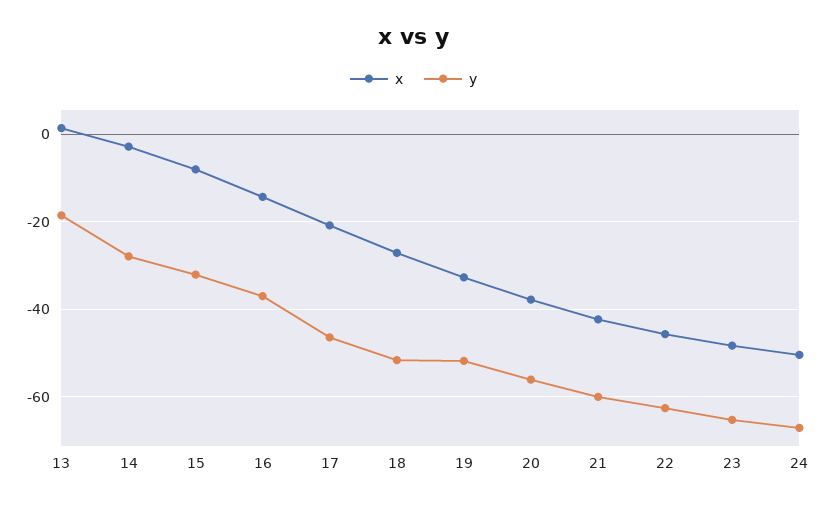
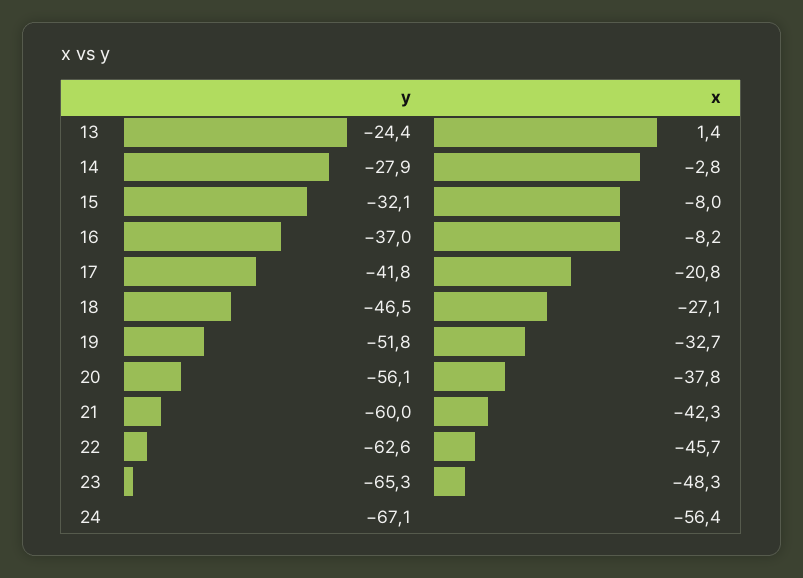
  {
    "x": {
      "13": 1.4,
      "14": -2.8,
      "15": -8,
-     "16": -14,
+     "16": -8.2,
      "17": -20.8,
      "18": -27.1,
      "19": -32.7,
      "20": -37.8,
      "21": -42.3,
      "22": -45.7,
      "23": -48.3,
-     "24": -50
+     "24": -56.4
    },
    "y": {
-     "13": -18,
+     "13": -24.4,
      "14": -27.9,
      "15": -32.1,
      "16": -37,
-     "17": -46,
+     "17": -41.8,
-     "18": -52,
+     "18": -46.5,
      "19": -51.8,
      "20": -56.1,
      "21": -60,
      "22": -62.6,
      "23": -65.3,
      "24": -67.1
    }
  }

